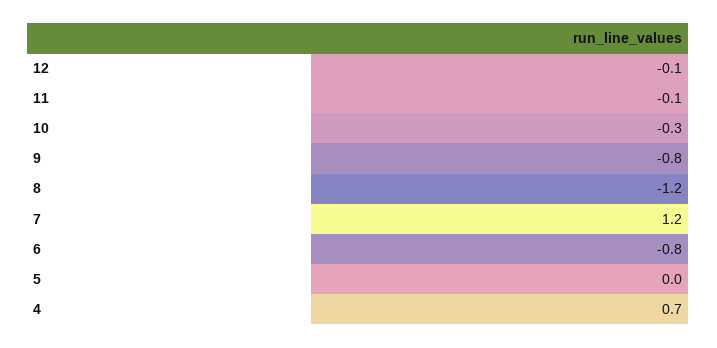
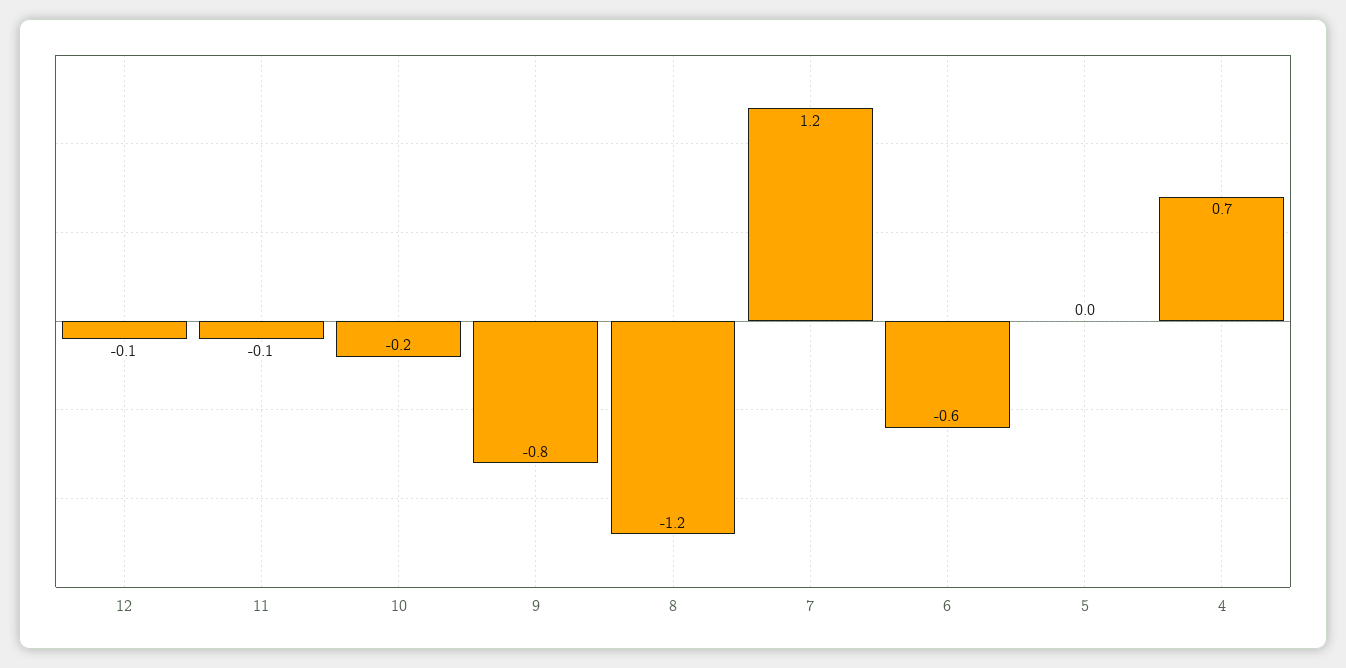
  {
    "12": -0.1,
    "11": -0.1,
-   "10": -0.3,
+   "10": -0.2,
    "9": -0.8,
    "8": -1.2,
    "7": 1.2,
-   "6": -0.8,
+   "6": -0.6,
    "5": 0,
    "4": 0.7
  }

